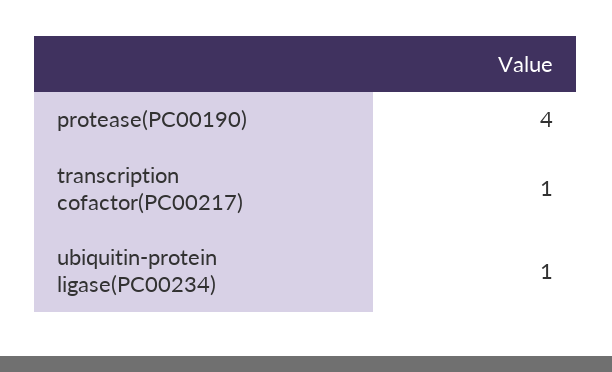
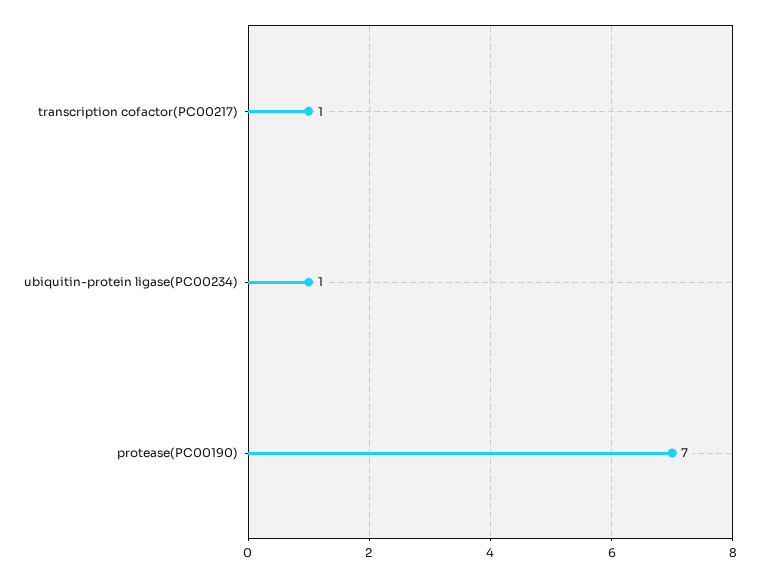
  {
-   "protease(PC00190)": 4,
+   "protease(PC00190)": 7,
    "transcription cofactor(PC00217)": 1,
    "ubiquitin-protein ligase(PC00234)": 1
  }

